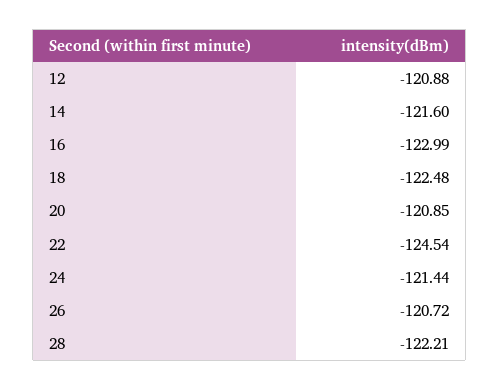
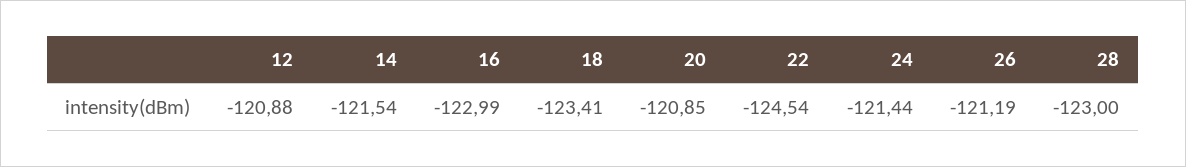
  {
    "12": -120.88,
-   "14": -121.6,
+   "14": -121.54,
    "16": -122.99,
-   "18": -122.48,
+   "18": -123.41,
    "20": -120.85,
    "22": -124.54,
    "24": -121.44,
-   "26": -120.72,
+   "26": -121.19,
-   "28": -122.21
+   "28": -123
  }

